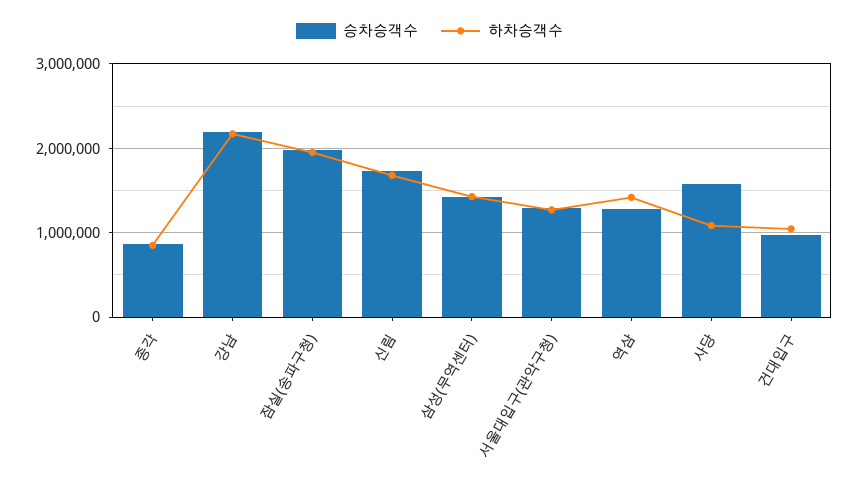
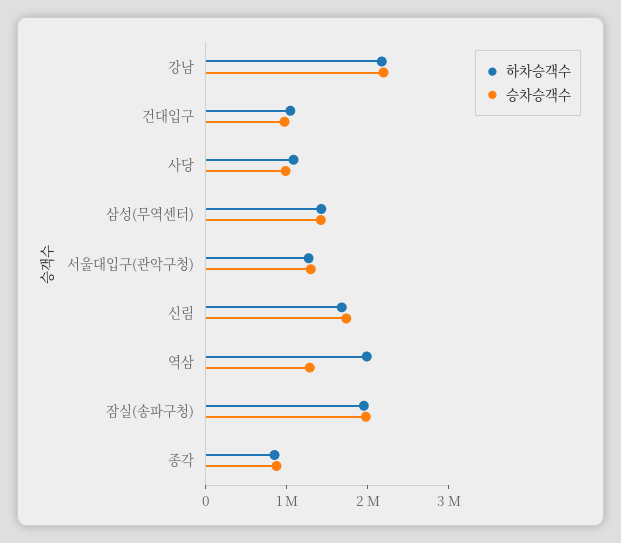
  {
    "승차승객수": {
      "종각": 900000,
      "강남": 2200000,
      "잠실(송파구청)": 2000000,
      "신림": 1700000,
      "삼성(무역센터)": 1400000,
      "서울대입구(관악구청)": 1300000,
      "역삼": 1300000,
-     "사당": 1600000,
+     "사당": 1000000,
      "건대입구": 1000000
    },
    "하차승객수": {
      "종각": 800000,
      "강남": 2200000,
      "잠실(송파구청)": 2000000,
      "신림": 1700000,
      "삼성(무역센터)": 1400000,
      "서울대입구(관악구청)": 1300000,
-     "역삼": 1400000,
+     "역삼": 2000000,
      "사당": 1100000,
      "건대입구": 1000000
    }
  }

